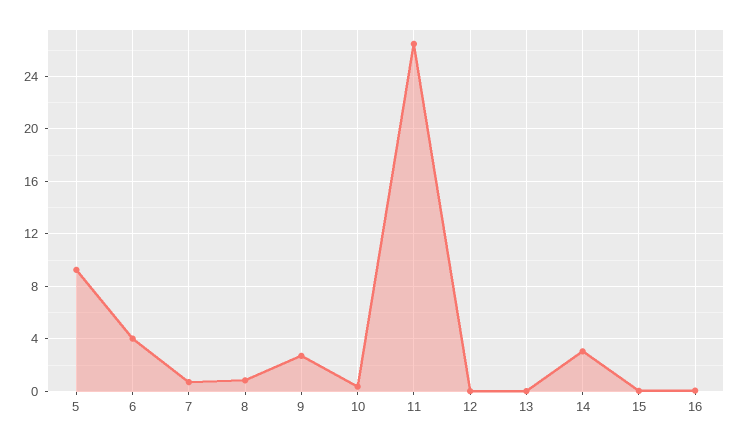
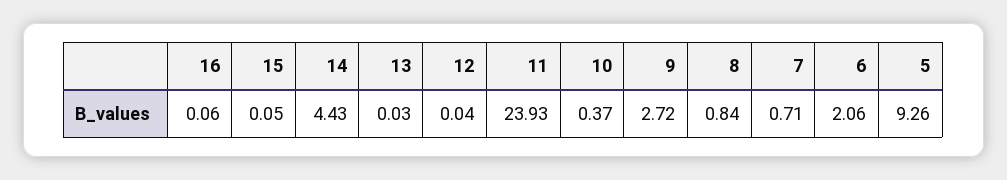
  {
    "5": 9.26,
-   "6": 4,
+   "6": 2.06,
    "7": 0.71,
    "8": 0.84,
    "9": 2.72,
    "10": 0.37,
-   "11": 26.5,
+   "11": 23.93,
    "12": 0.04,
    "13": 0.03,
-   "14": 3,
+   "14": 4.43,
    "15": 0.05,
    "16": 0.06
  }

